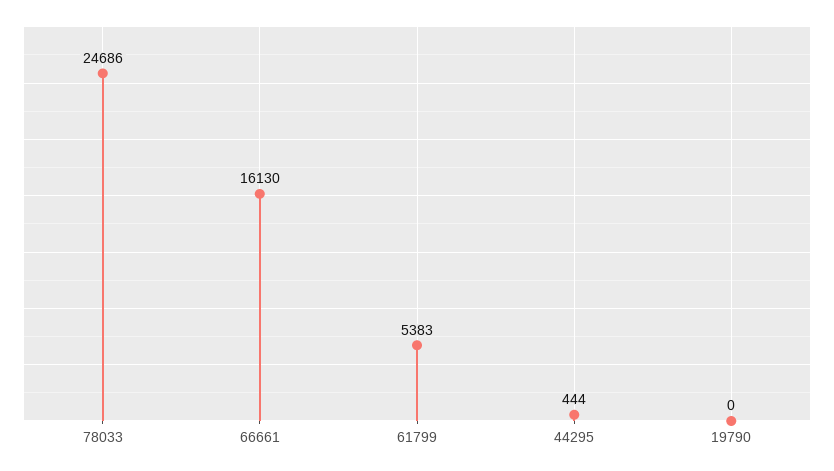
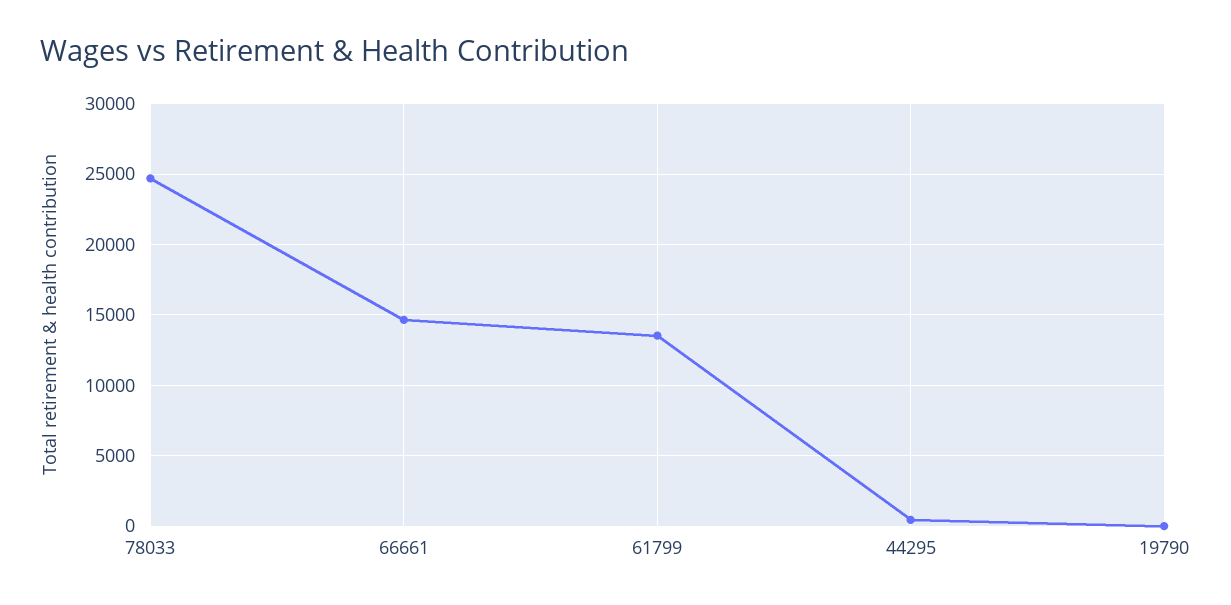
  {
    "78033": 24686,
-   "66661": 16130,
+   "66661": 14500,
-   "61799": 5383,
+   "61799": 13500,
    "44295": 444,
    "19790": 0
  }

